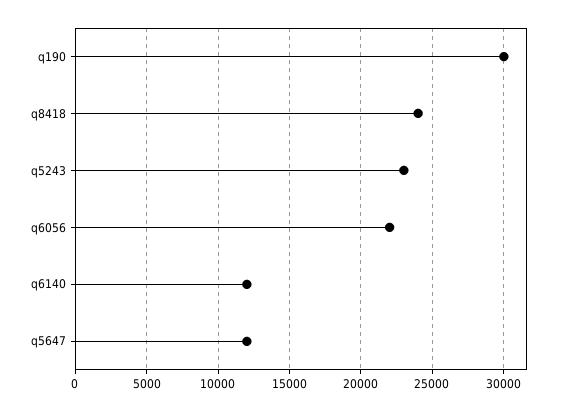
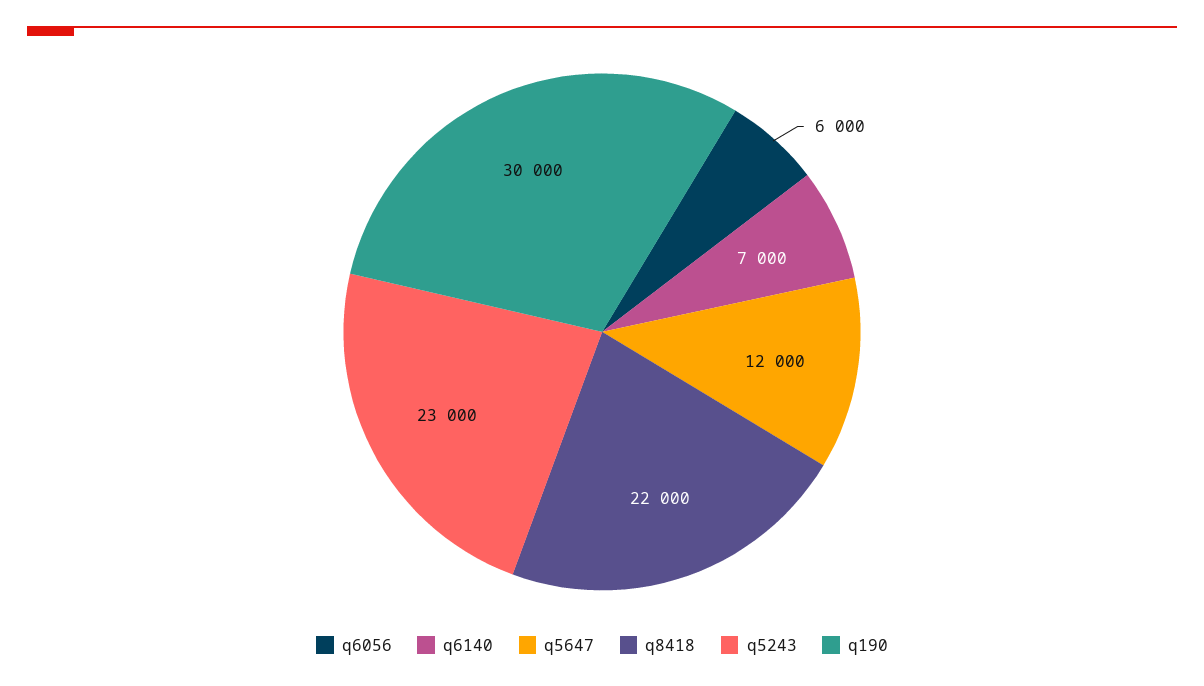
  {
    "q190": 30000,
-   "q8418": 24000,
+   "q8418": 22000,
    "q5243": 23000,
-   "q6056": 22000,
+   "q6056": 6000,
-   "q6140": 12000,
+   "q6140": 7000,
    "q5647": 12000
  }

